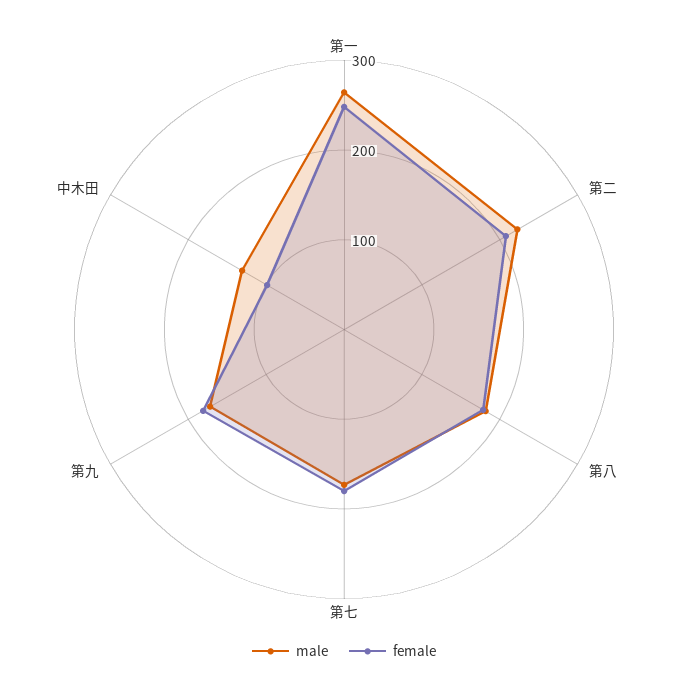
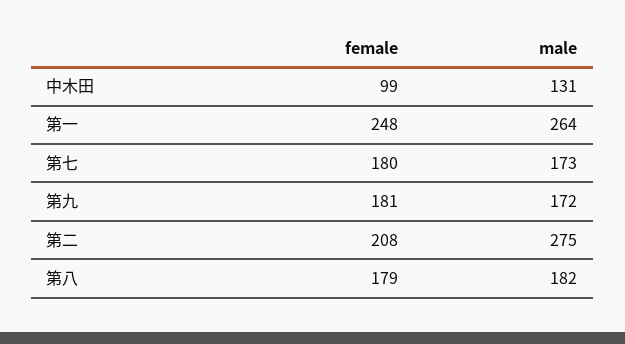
  {
    "male": {
      "第一": 264,
-     "第二": 220,
+     "第二": 275,
      "第八": 182,
      "第七": 173,
      "第九": 172,
      "中木田": 131
    },
    "female": {
      "第一": 248,
      "第二": 208,
      "第八": 179,
      "第七": 180,
      "第九": 181,
      "中木田": 99
    }
  }

